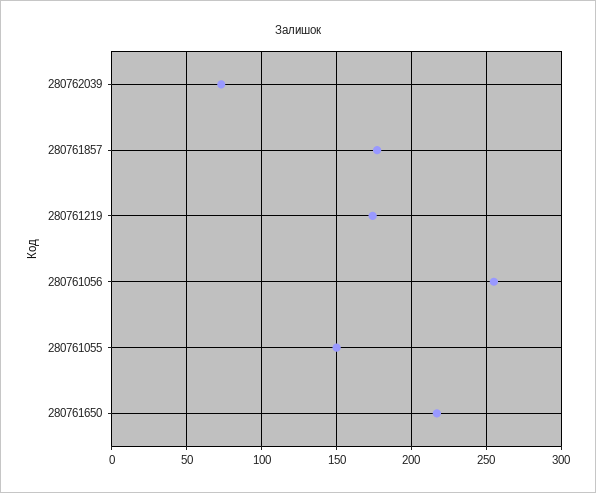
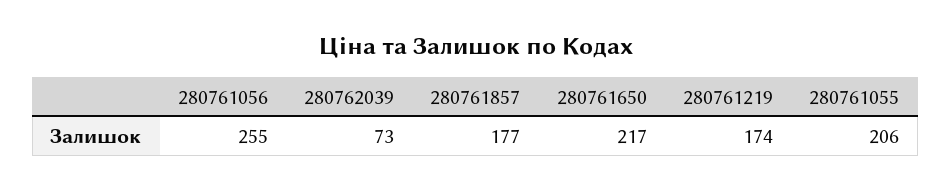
  {
    "280762039": 73,
    "280761857": 177,
    "280761219": 174,
    "280761056": 255,
-   "280761055": 150,
+   "280761055": 206,
    "280761650": 217
  }

